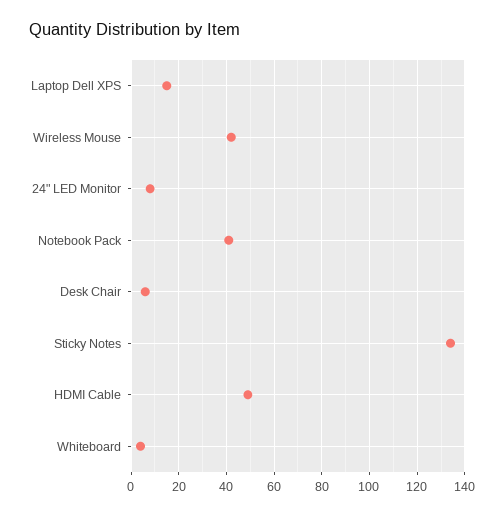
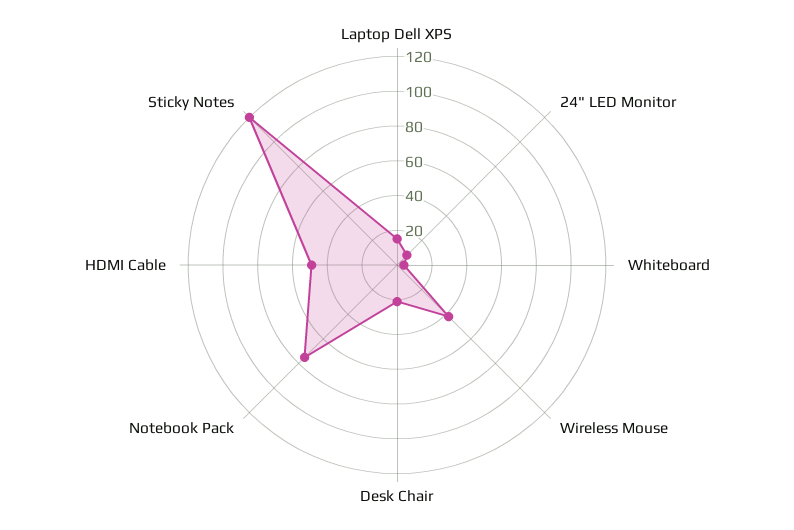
  {
    "Laptop Dell XPS": 15,
    "Wireless Mouse": 40,
    "24\" LED Monitor": 10,
-   "Notebook Pack": 40,
+   "Notebook Pack": 75,
-   "Desk Chair": 5,
+   "Desk Chair": 20,
-   "Sticky Notes": 135,
+   "Sticky Notes": 120,
    "HDMI Cable": 50,
    "Whiteboard": 5
  }

